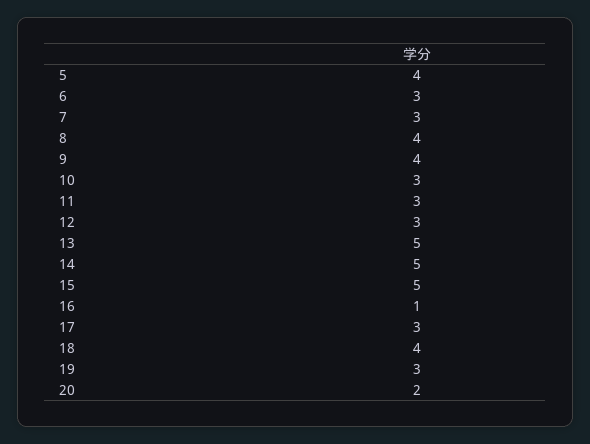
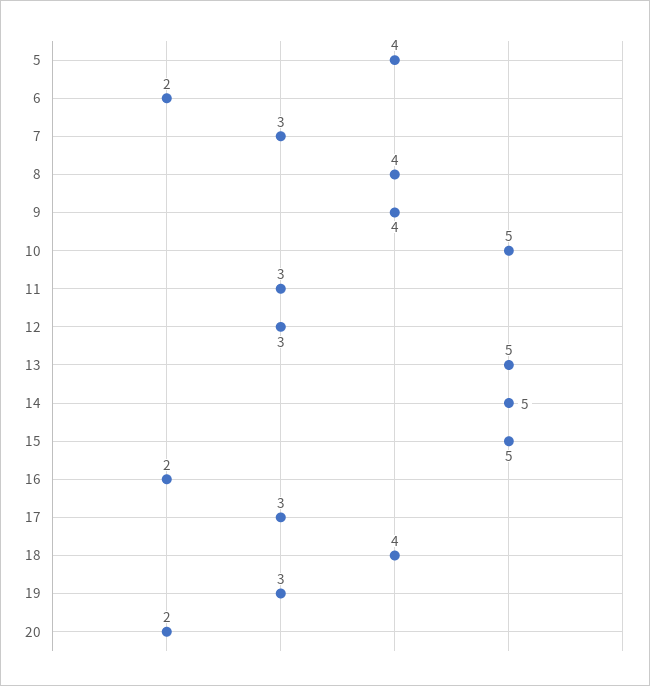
  {
    "5": 4,
-   "6": 3,
+   "6": 2,
    "7": 3,
    "8": 4,
    "9": 4,
-   "10": 3,
+   "10": 5,
    "11": 3,
    "12": 3,
    "13": 5,
    "14": 5,
    "15": 5,
-   "16": 1,
+   "16": 2,
    "17": 3,
    "18": 4,
    "19": 3,
    "20": 2
  }

